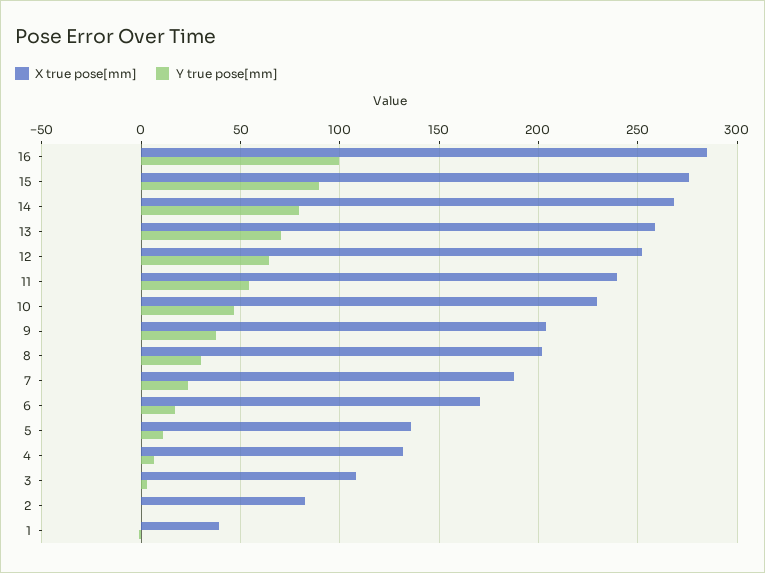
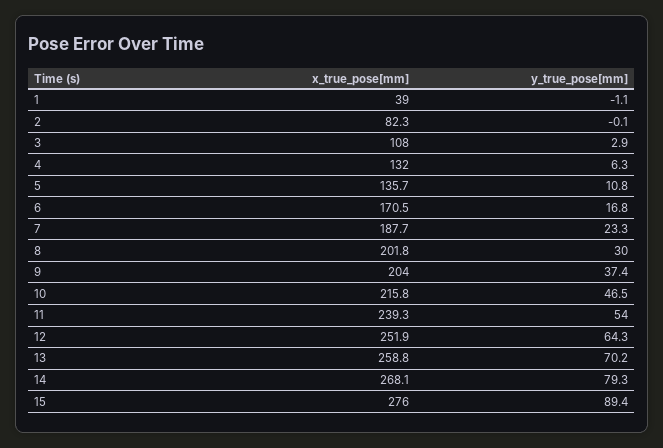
  {
    "X true pose[mm]": {
-     "16": 285,
      "15": 276,
      "14": 268.1,
      "13": 258.8,
      "12": 251.9,
      "11": 239.3,
-     "10": 230,
+     "10": 215.8,
      "9": 204,
      "8": 201.8,
      "7": 187.7,
      "6": 170.5,
      "5": 135.7,
      "4": 132,
      "3": 108,
      "2": 82.3,
      "1": 39
    },
    "Y true pose[mm]": {
-     "16": 100,
      "15": 89.4,
      "14": 79.3,
      "13": 70.2,
      "12": 64.3,
      "11": 54,
      "10": 46.5,
      "9": 37.4,
      "8": 30,
      "7": 23.3,
      "6": 16.8,
      "5": 10.8,
      "4": 6.3,
      "3": 2.9,
      "2": -0.1,
      "1": -1.1
    }
  }

